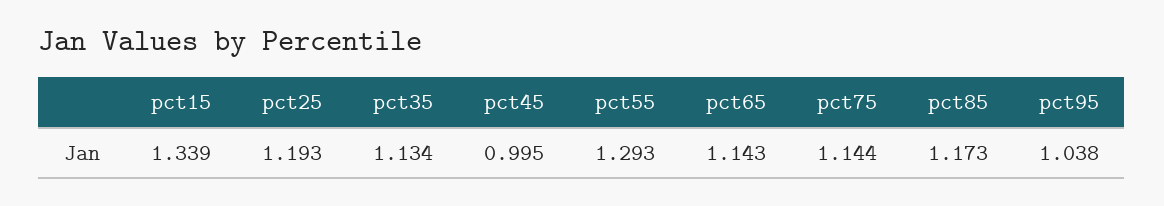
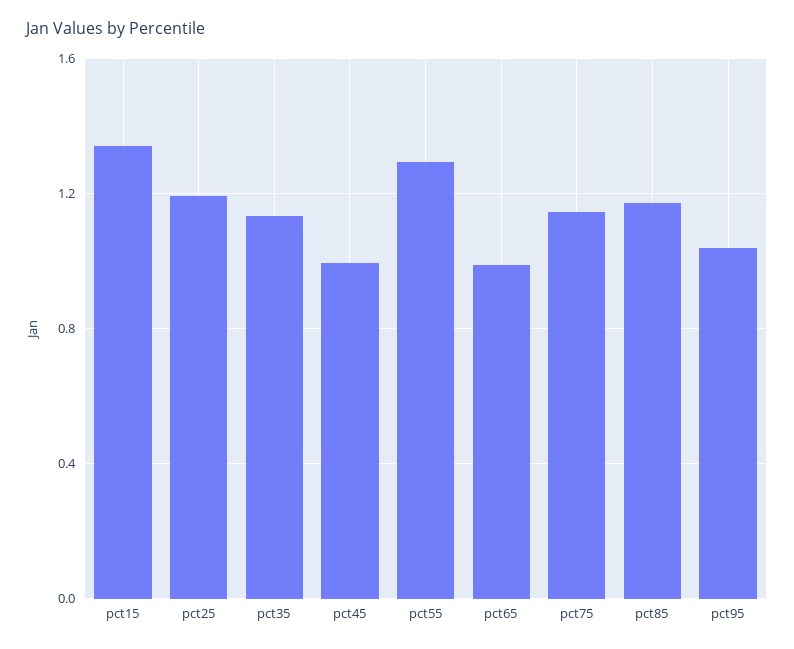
  {
    "pct15": 1.339,
    "pct25": 1.193,
    "pct35": 1.134,
    "pct45": 0.995,
    "pct55": 1.293,
-   "pct65": 1.143,
+   "pct65": 1,
    "pct75": 1.144,
    "pct85": 1.173,
    "pct95": 1.038
  }

